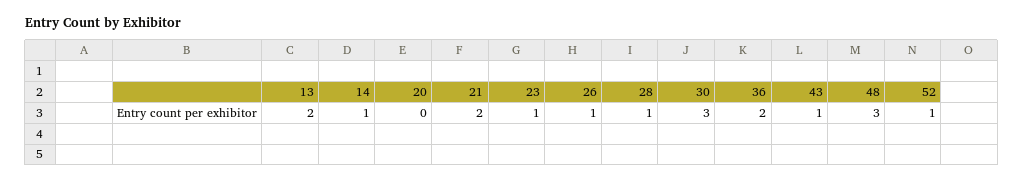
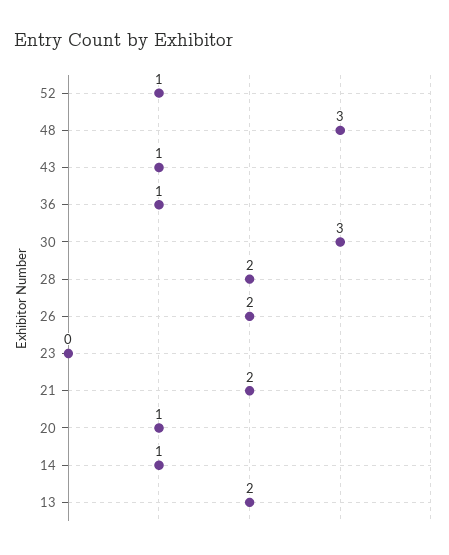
  {
    "13": 2,
    "14": 1,
-   "20": 0,
+   "20": 1,
    "21": 2,
-   "23": 1,
+   "23": 0,
-   "26": 1,
+   "26": 2,
-   "28": 1,
+   "28": 2,
    "30": 3,
-   "36": 2,
+   "36": 1,
    "43": 1,
    "48": 3,
    "52": 1
  }

